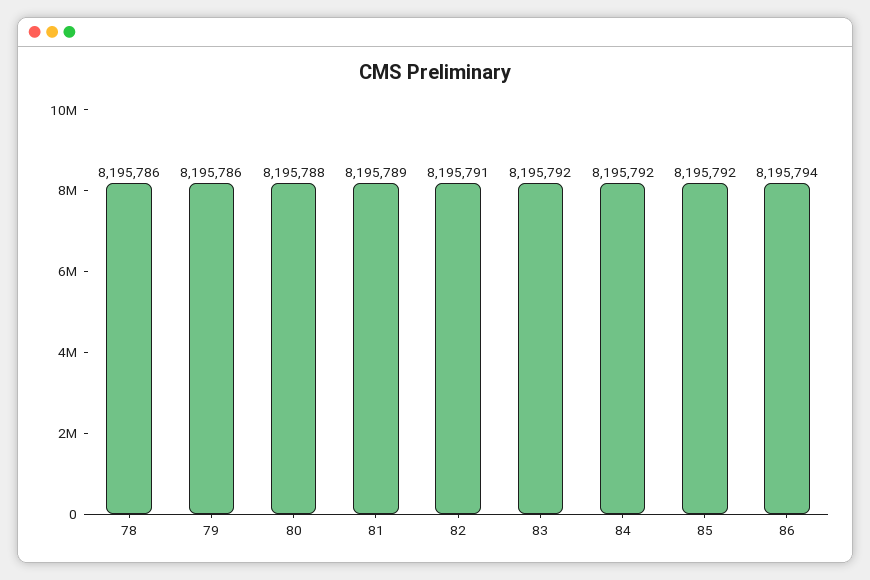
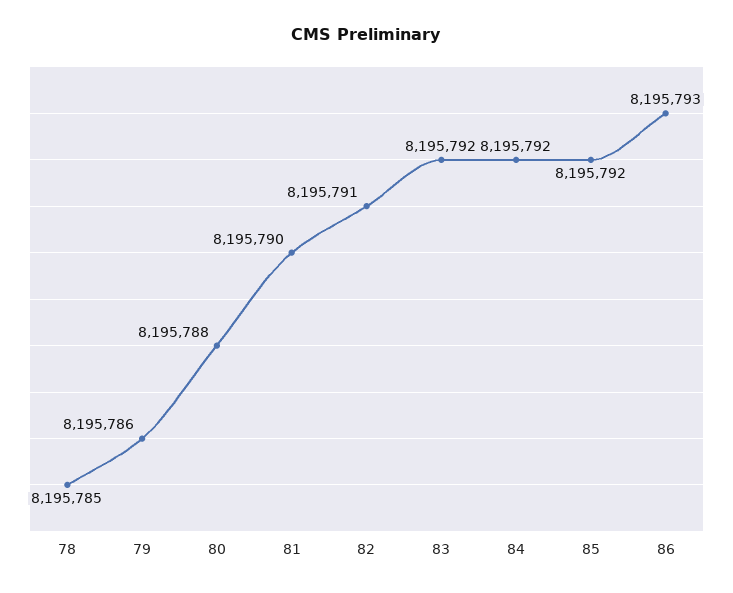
  {
-   "78": 8195786,
+   "78": 8195785,
    "79": 8195786,
    "80": 8195788,
-   "81": 8195789,
+   "81": 8195790,
    "82": 8195791,
    "83": 8195792,
    "84": 8195792,
    "85": 8195792,
-   "86": 8195794
+   "86": 8195793
  }

